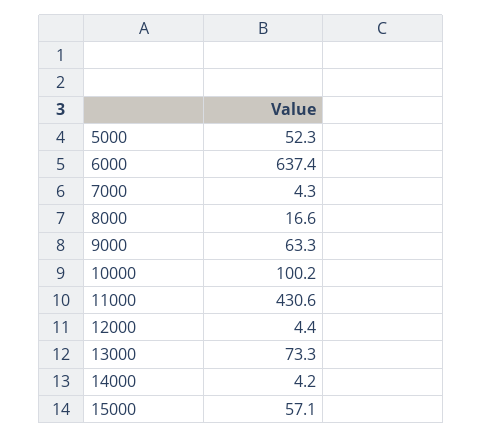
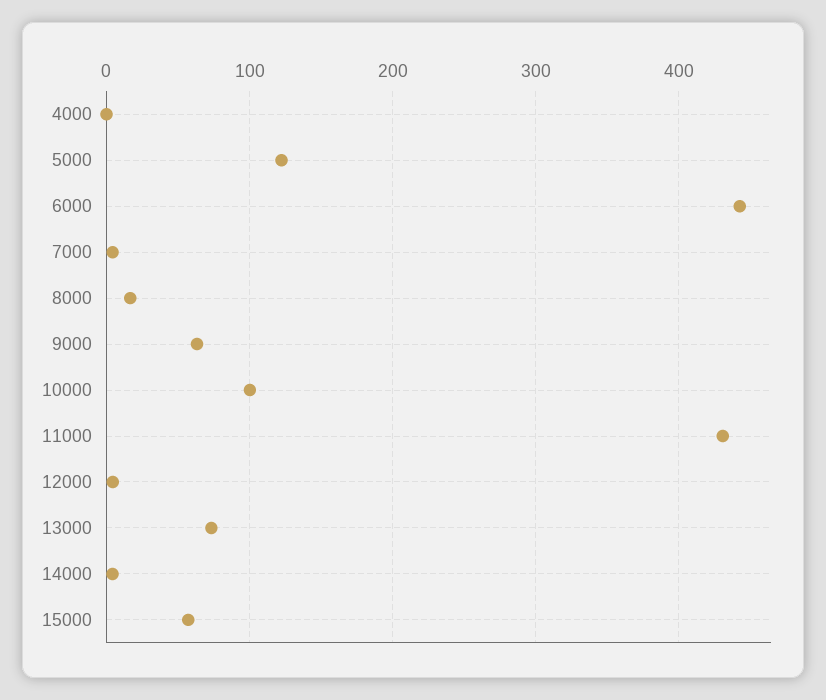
  {
-   "5000": 52.3,
+   "5000": 120,
-   "6000": 637.4,
+   "6000": 440,
    "7000": 4.3,
    "8000": 16.6,
    "9000": 63.3,
    "10000": 100.2,
    "11000": 430.6,
    "12000": 4.4,
    "13000": 73.3,
    "14000": 4.2,
-   "15000": 57.1
+   "15000": 57.1,
+   "4000": 0
  }

